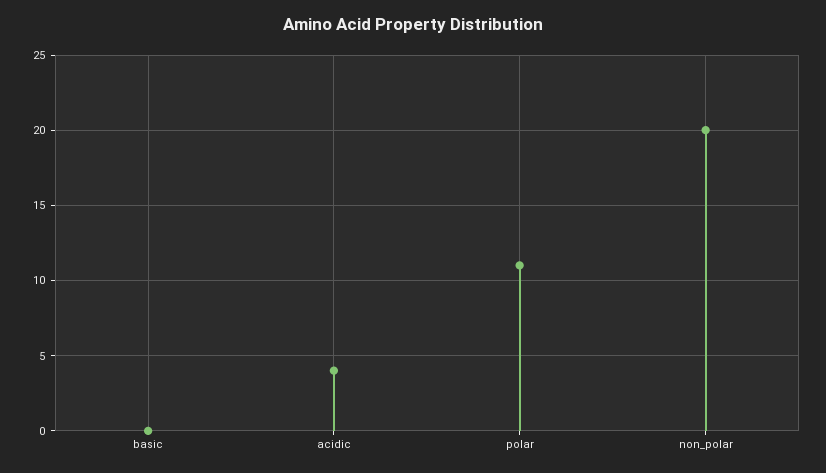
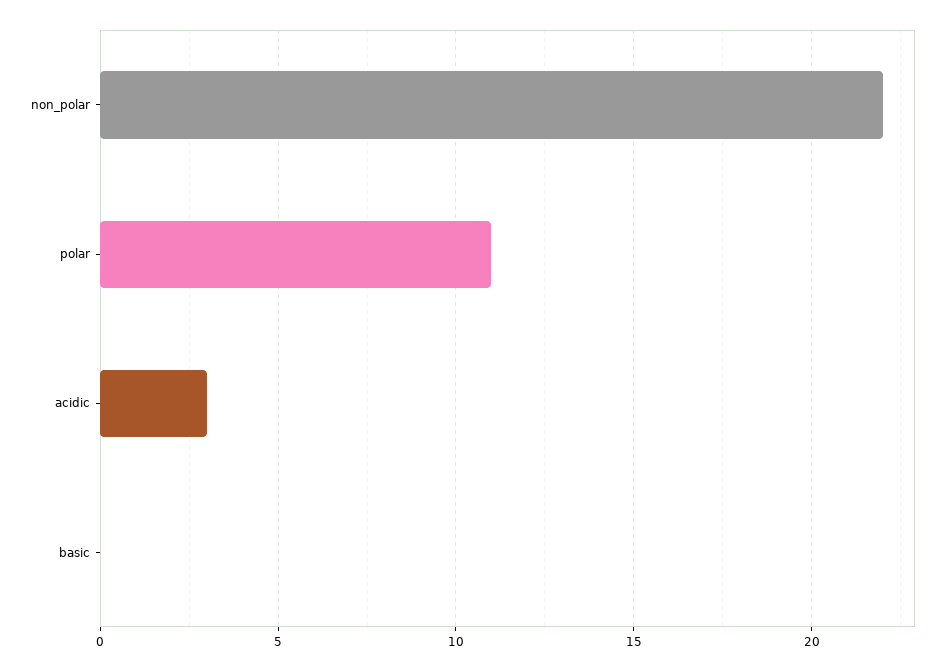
  {
    "basic": 0,
-   "acidic": 4,
+   "acidic": 3,
    "polar": 11,
-   "non_polar": 20
+   "non_polar": 22
  }

